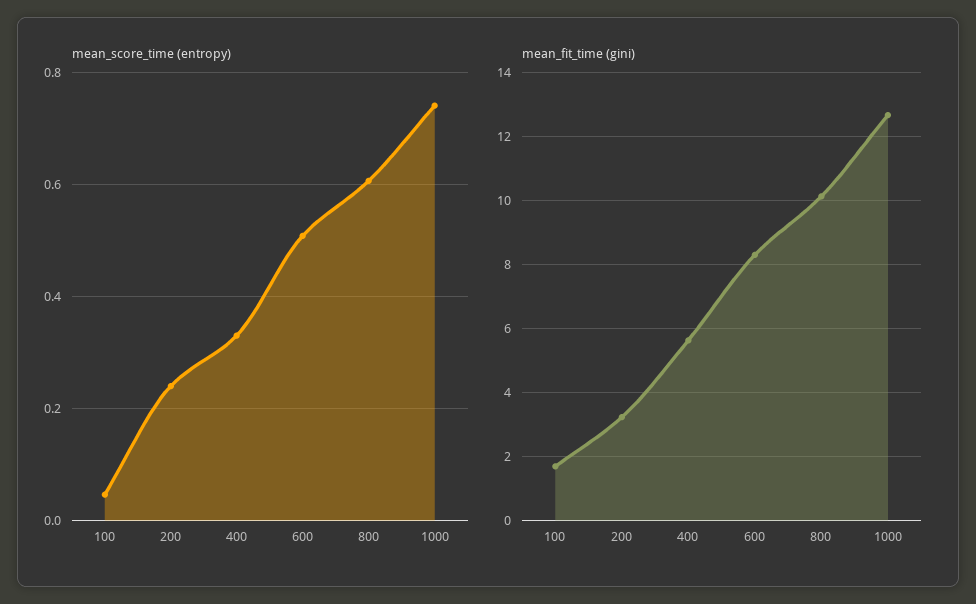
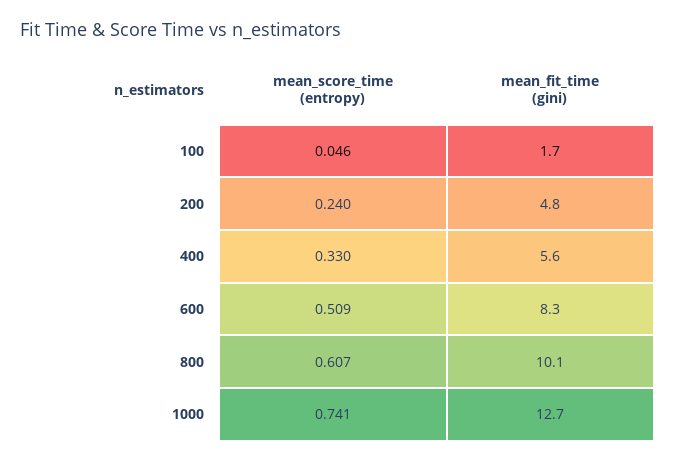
  {
    "mean_score_time (entropy)": {
      "100": 0.046,
      "200": 0.24,
      "400": 0.33,
      "600": 0.509,
      "800": 0.607,
      "1000": 0.741
    },
    "mean_fit_time (gini)": {
      "100": 1.7,
-     "200": 3.2,
+     "200": 4.8,
      "400": 5.6,
      "600": 8.3,
      "800": 10.1,
      "1000": 12.7
    }
  }

